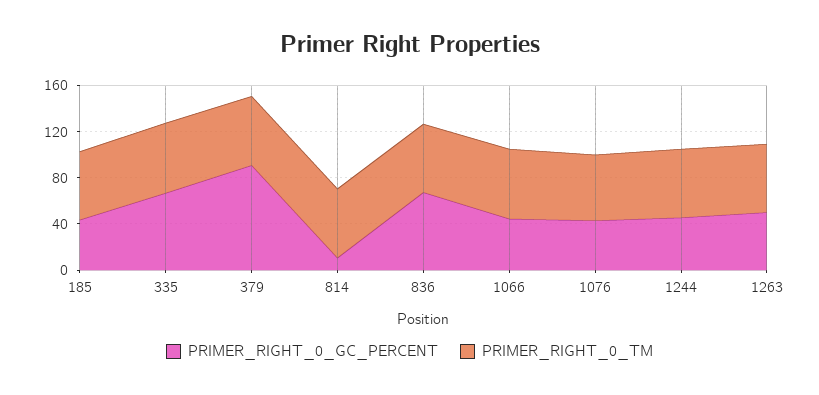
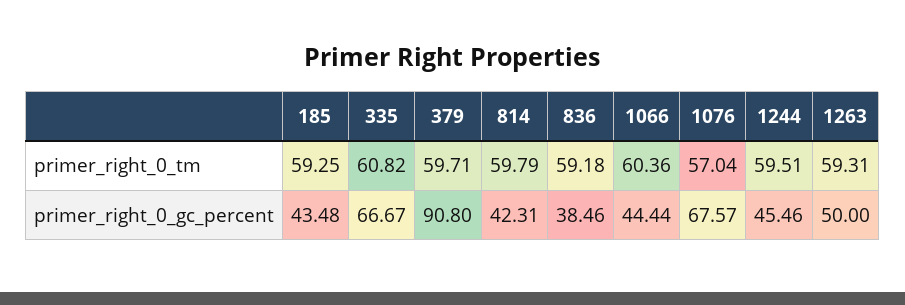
  {
    "PRIMER_RIGHT_0_GC_PERCENT": {
      "185": 43.48,
      "335": 66.67,
      "379": 90.8,
-     "814": 10,
+     "814": 42.31,
-     "836": 70,
+     "836": 38.46,
      "1066": 44.44,
-     "1076": 40,
+     "1076": 67.57,
      "1244": 45.46,
      "1263": 50
    },
    "PRIMER_RIGHT_0_TM": {
      "185": 59.25,
      "335": 60.82,
      "379": 59.71,
      "814": 59.79,
      "836": 59.18,
      "1066": 60.36,
      "1076": 57.04,
      "1244": 59.51,
      "1263": 59.31
    }
  }

